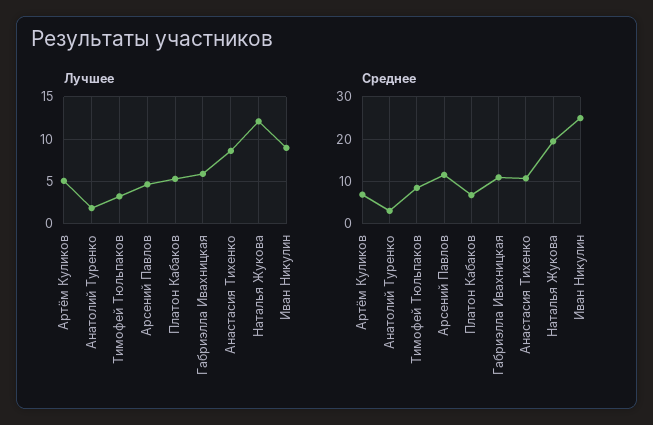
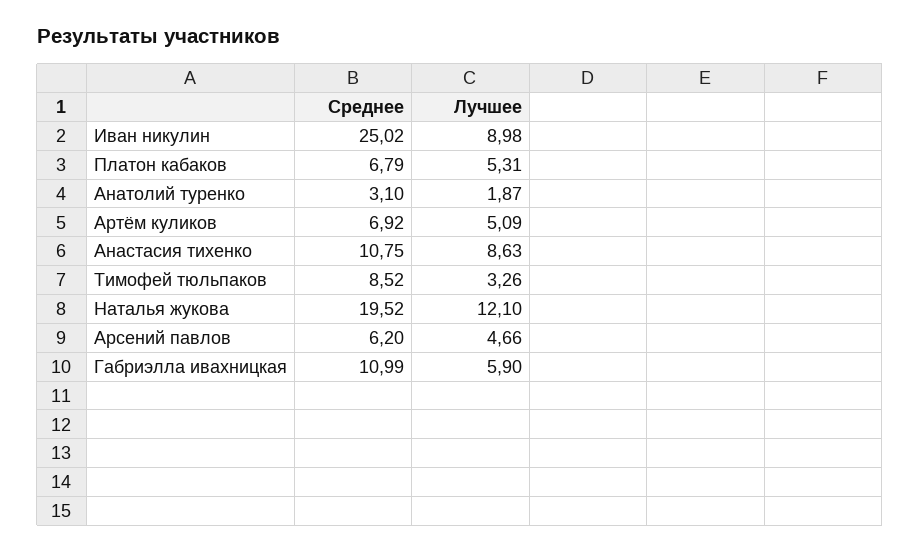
  {
    "Лучшее": {
      "Артём Куликов": 5.09,
      "Анатолий Туренко": 1.87,
      "Тимофей Тюльпаков": 3.26,
      "Арсений Павлов": 4.66,
      "Платон Кабаков": 5.31,
      "Габриэлла Ивахницкая": 5.9,
      "Анастасия Тихенко": 8.63,
      "Наталья Жукова": 12.1,
      "Иван Никулин": 8.98
    },
    "Среднее": {
      "Артём Куликов": 6.92,
      "Анатолий Туренко": 3.1,
      "Тимофей Тюльпаков": 8.52,
-     "Арсений Павлов": 12,
+     "Арсений Павлов": 6.2,
      "Платон Кабаков": 6.79,
      "Габриэлла Ивахницкая": 10.99,
      "Анастасия Тихенко": 10.75,
      "Наталья Жукова": 19.52,
      "Иван Никулин": 25.02
    }
  }

